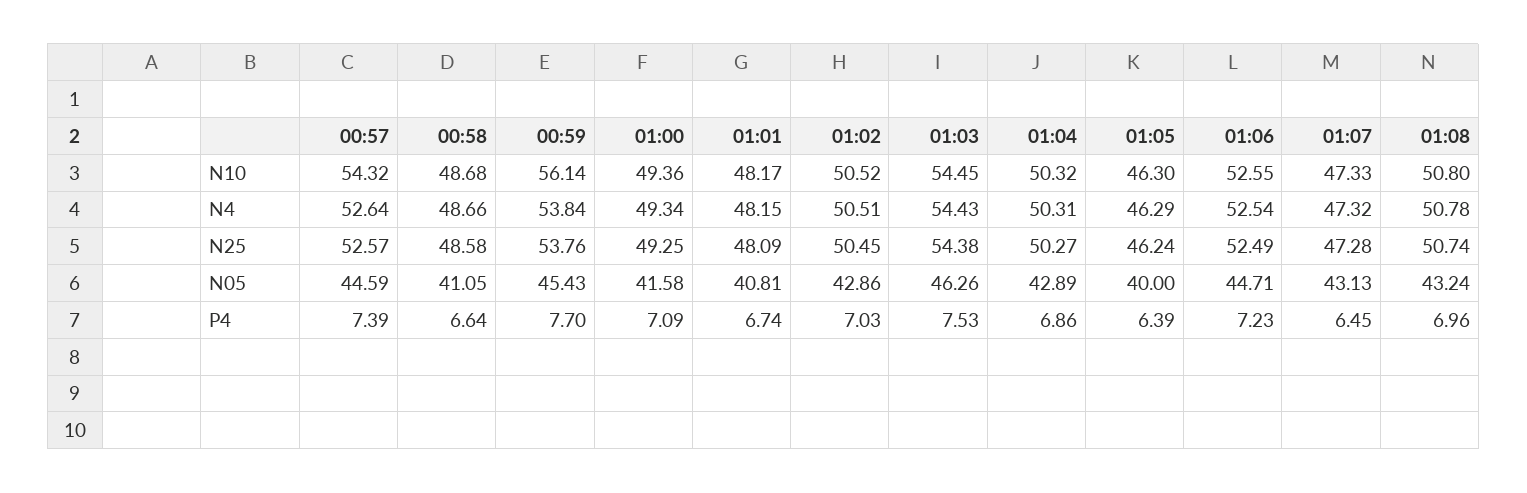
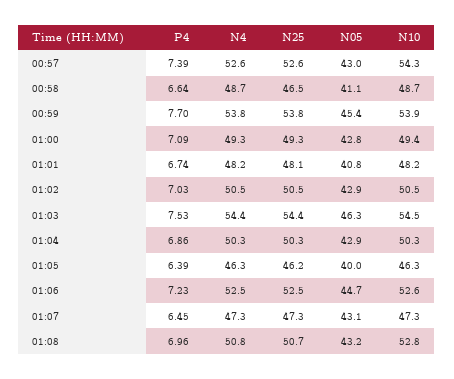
  {
    "00:57": {
      "N10": 54.32,
      "N4": 52.64,
      "N25": 52.57,
-     "N05": 44.59,
+     "N05": 43,
      "P4": 7.39
    },
    "00:58": {
      "N10": 48.68,
      "N4": 48.66,
-     "N25": 48.58,
+     "N25": 46.5,
      "N05": 41.05,
      "P4": 6.64
    },
    "00:59": {
-     "N10": 56.14,
+     "N10": 53.9,
      "N4": 53.84,
      "N25": 53.76,
      "N05": 45.43,
      "P4": 7.7
    },
    "01:00": {
      "N10": 49.36,
      "N4": 49.34,
      "N25": 49.25,
-     "N05": 41.58,
+     "N05": 42.8,
      "P4": 7.09
    },
    "01:01": {
      "N10": 48.17,
      "N4": 48.15,
      "N25": 48.09,
      "N05": 40.81,
      "P4": 6.74
    },
    "01:02": {
      "N10": 50.52,
      "N4": 50.51,
      "N25": 50.45,
      "N05": 42.86,
      "P4": 7.03
    },
    "01:03": {
      "N10": 54.45,
      "N4": 54.43,
      "N25": 54.38,
      "N05": 46.26,
      "P4": 7.53
    },
    "01:04": {
      "N10": 50.32,
      "N4": 50.31,
      "N25": 50.27,
      "N05": 42.89,
      "P4": 6.86
    },
    "01:05": {
      "N10": 46.3,
      "N4": 46.29,
      "N25": 46.24,
      "N05": 40,
      "P4": 6.39
    },
    "01:06": {
      "N10": 52.55,
      "N4": 52.54,
      "N25": 52.49,
      "N05": 44.71,
      "P4": 7.23
    },
    "01:07": {
      "N10": 47.33,
      "N4": 47.32,
      "N25": 47.28,
      "N05": 43.13,
      "P4": 6.45
    },
    "01:08": {
-     "N10": 50.8,
+     "N10": 52.8,
      "N4": 50.78,
      "N25": 50.74,
      "N05": 43.24,
      "P4": 6.96
    }
  }

